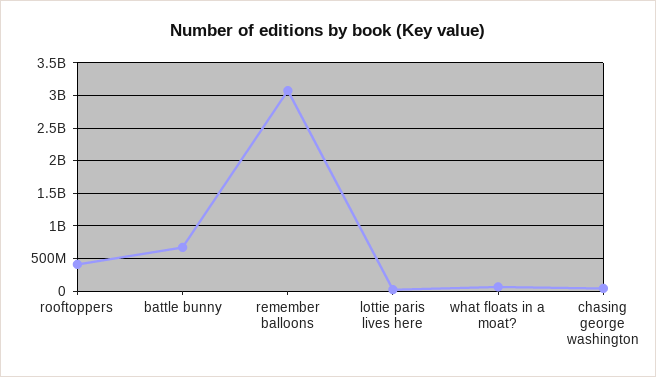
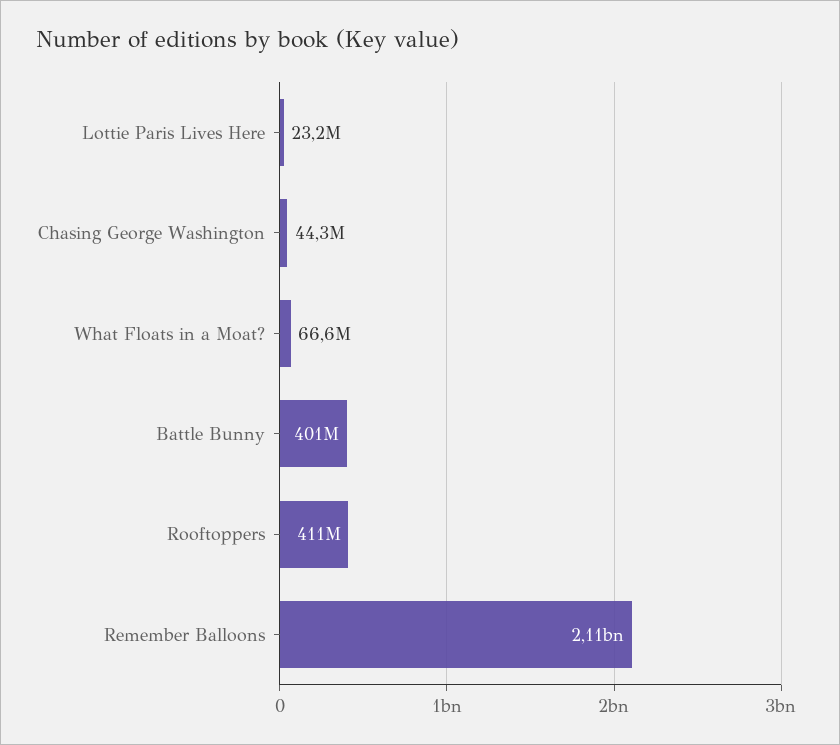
  {
    "rooftoppers": 411000000,
-   "battle bunny": 700000000,
+   "battle bunny": 401000000,
-   "remember balloons": 3100000000,
+   "remember balloons": 2110000000,
    "lottie paris lives here": 23200000,
    "what floats in a moat?": 66600000,
    "chasing george washington": 44300000
  }

